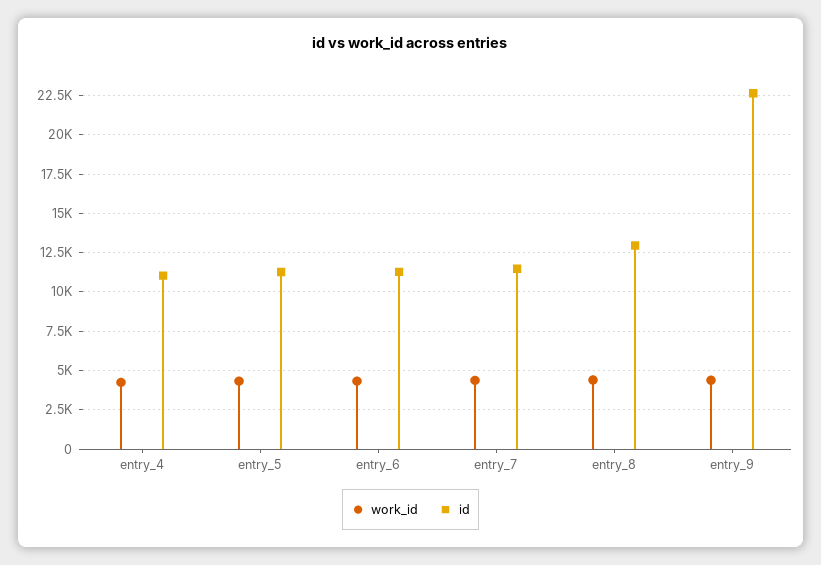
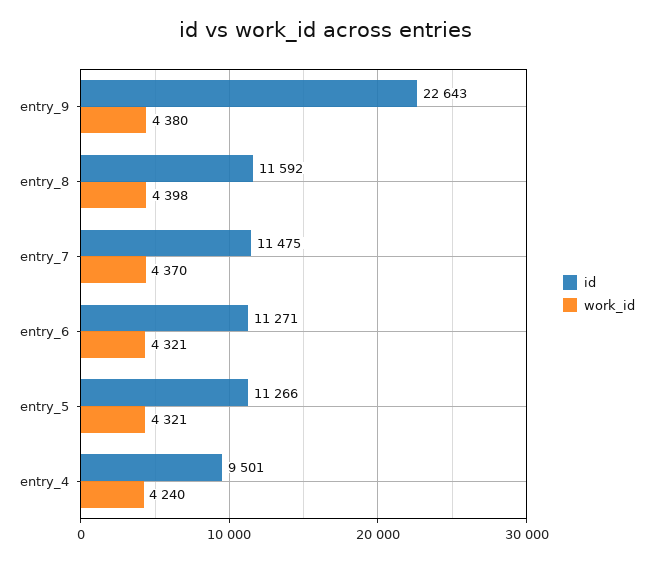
  {
    "work_id": {
      "entry_4": 4240,
      "entry_5": 4321,
      "entry_6": 4321,
      "entry_7": 4370,
      "entry_8": 4398,
      "entry_9": 4380
    },
    "id": {
-     "entry_4": 11000,
+     "entry_4": 9501,
      "entry_5": 11266,
      "entry_6": 11271,
      "entry_7": 11475,
-     "entry_8": 13000,
+     "entry_8": 11592,
      "entry_9": 22643
    }
  }

